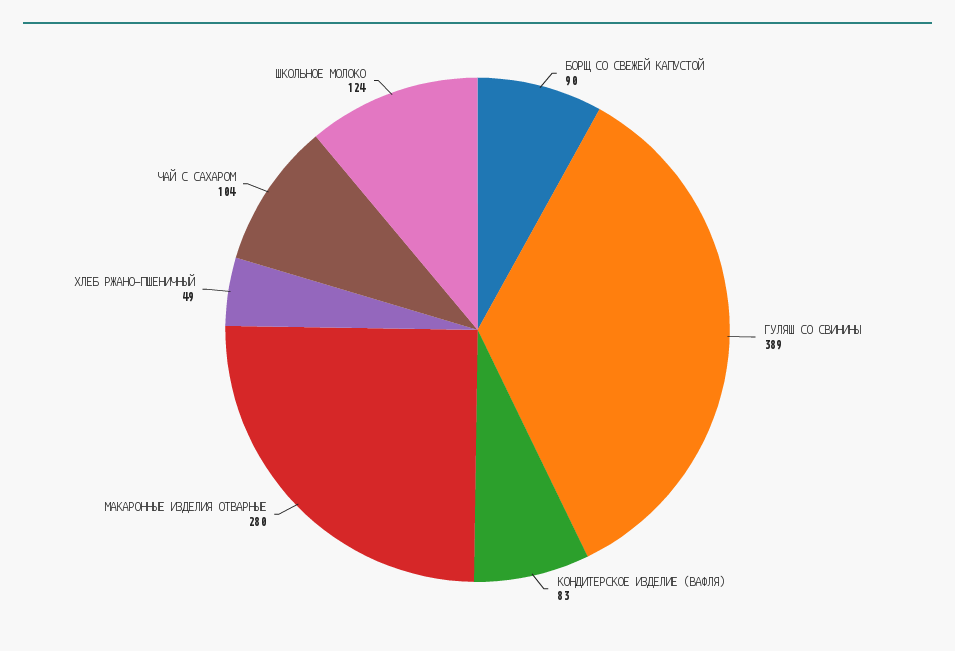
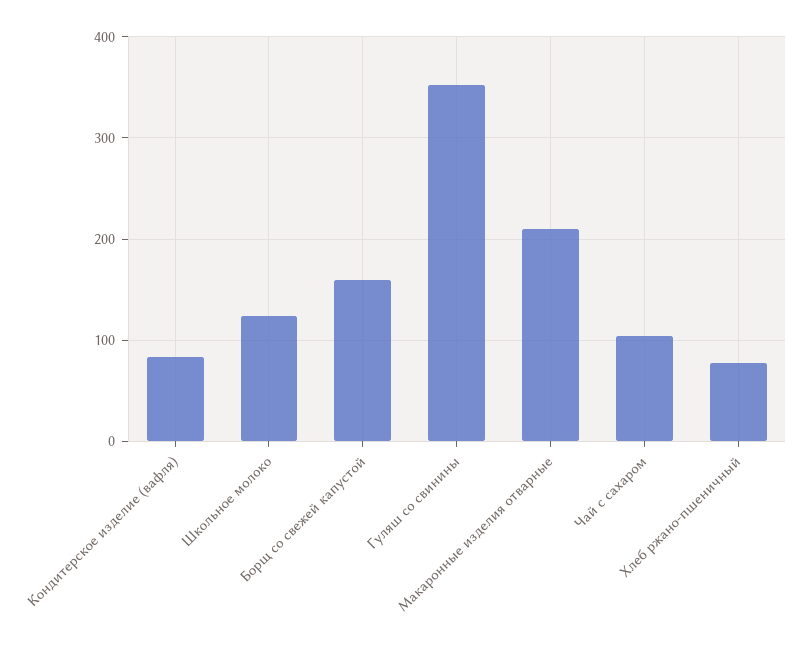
  {
-   "БОРЩ СО СВЕЖЕЙ КАПУСТОЙ": 90,
+   "БОРЩ СО СВЕЖЕЙ КАПУСТОЙ": 160,
-   "ГУЛЯШ СО СВИНИНЫ": 389,
+   "ГУЛЯШ СО СВИНИНЫ": 350,
    "КОНДИТЕРСКОЕ ИЗДЕЛИЕ (ВАФЛЯ)": 83,
-   "МАКАРОННЫЕ ИЗДЕЛИЯ ОТВАРНЫЕ": 280,
+   "МАКАРОННЫЕ ИЗДЕЛИЯ ОТВАРНЫЕ": 210,
-   "ХЛЕБ РЖАНО-ПШЕНИЧНЫЙ": 49,
+   "ХЛЕБ РЖАНО-ПШЕНИЧНЫЙ": 80,
    "ЧАЙ С САХАРОМ": 104,
    "ШКОЛЬНОЕ МОЛОКО": 124
  }

